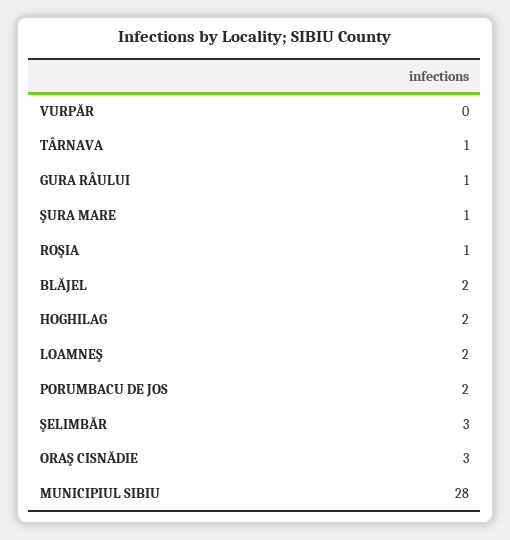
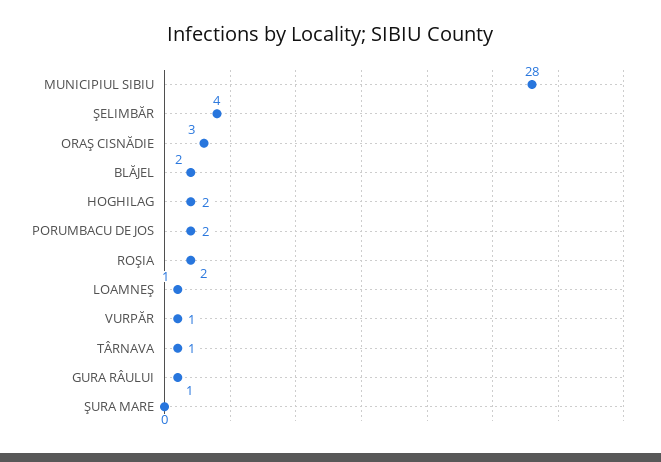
  {
-   "VURPĂR": 0,
+   "VURPĂR": 1,
    "TÂRNAVA": 1,
    "GURA RÂULUI": 1,
-   "ŞURA MARE": 1,
+   "ŞURA MARE": 0,
-   "ROŞIA": 1,
+   "ROŞIA": 2,
    "BLĂJEL": 2,
    "HOGHILAG": 2,
-   "LOAMNEŞ": 2,
+   "LOAMNEŞ": 1,
    "PORUMBACU DE JOS": 2,
-   "ŞELIMBĂR": 3,
+   "ŞELIMBĂR": 4,
    "ORAŞ CISNĂDIE": 3,
    "MUNICIPIUL SIBIU": 28
  }

